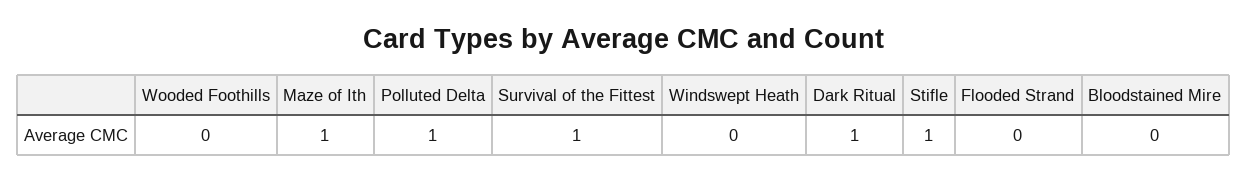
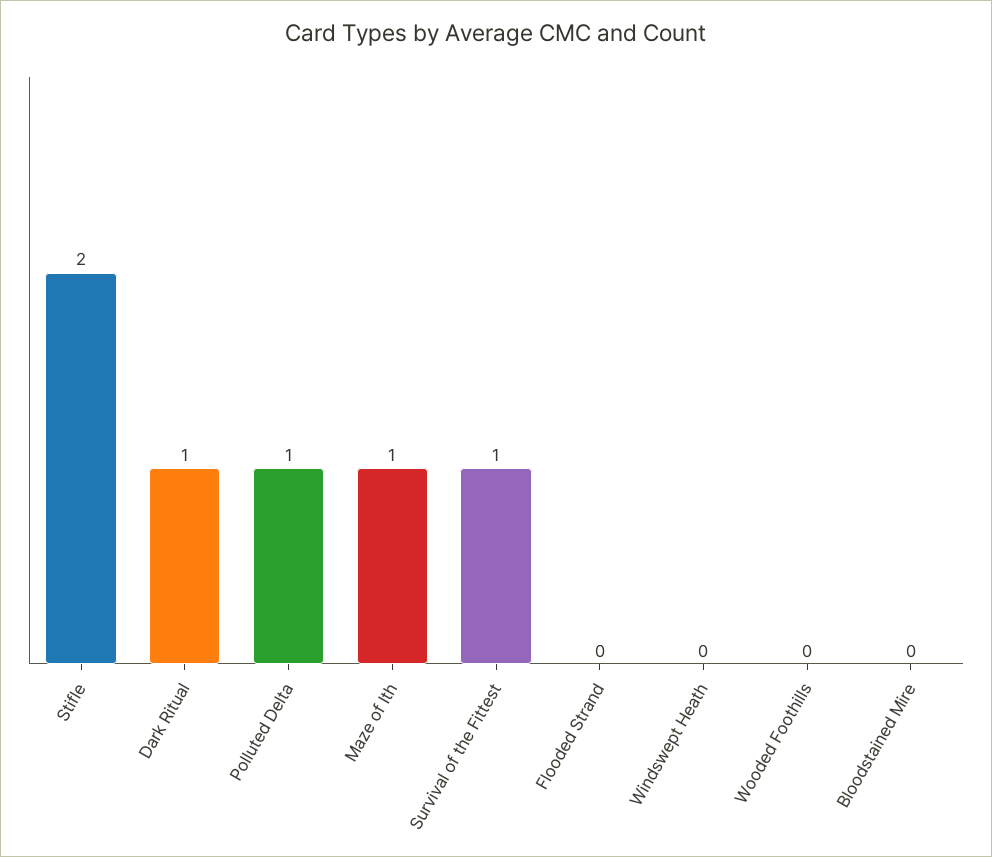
  {
    "Wooded Foothills": 0,
    "Maze of Ith": 1,
    "Polluted Delta": 1,
    "Survival of the Fittest": 1,
    "Windswept Heath": 0,
    "Dark Ritual": 1,
-   "Stifle": 1,
+   "Stifle": 2,
    "Flooded Strand": 0,
    "Bloodstained Mire": 0
  }

